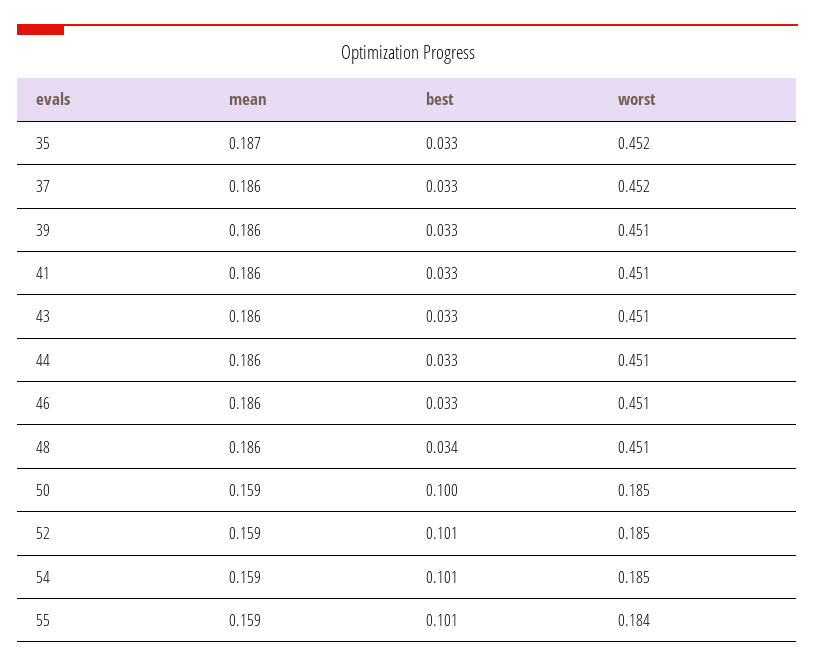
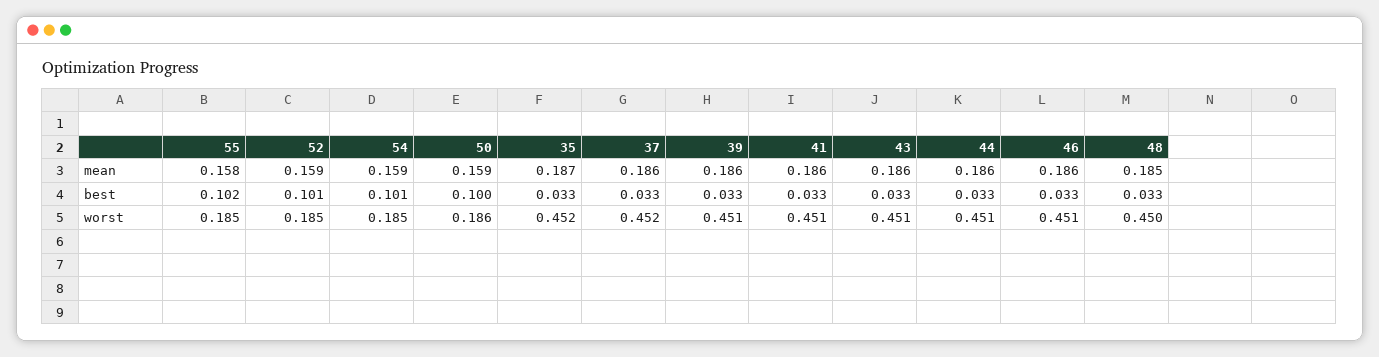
  {
    "mean": {
      "35": 0.187,
      "37": 0.186,
      "39": 0.186,
      "41": 0.186,
      "43": 0.186,
      "44": 0.186,
      "46": 0.186,
-     "48": 0.186,
+     "48": 0.185,
      "50": 0.159,
      "52": 0.159,
      "54": 0.159,
-     "55": 0.159
+     "55": 0.158
    },
    "best": {
      "35": 0.033,
      "37": 0.033,
      "39": 0.033,
      "41": 0.033,
      "43": 0.033,
      "44": 0.033,
      "46": 0.033,
-     "48": 0.034,
+     "48": 0.033,
      "50": 0.1,
      "52": 0.101,
      "54": 0.101,
-     "55": 0.101
+     "55": 0.102
    },
    "worst": {
      "35": 0.452,
      "37": 0.452,
      "39": 0.451,
      "41": 0.451,
      "43": 0.451,
      "44": 0.451,
      "46": 0.451,
-     "48": 0.451,
+     "48": 0.45,
-     "50": 0.185,
+     "50": 0.186,
      "52": 0.185,
      "54": 0.185,
-     "55": 0.184
+     "55": 0.185
    }
  }

